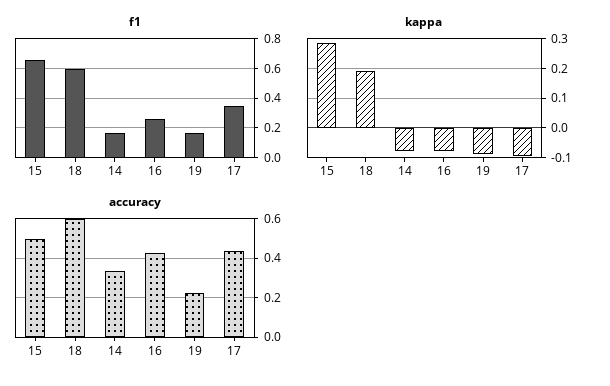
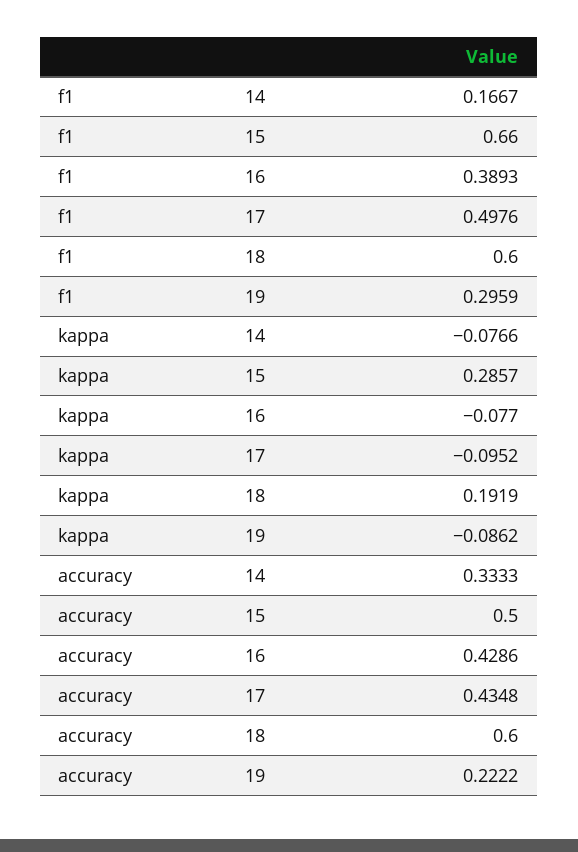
  {
    "f1": {
      "15": 0.66,
      "18": 0.6,
      "14": 0.1667,
-     "16": 0.25,
+     "16": 0.3893,
-     "19": 0.15,
+     "19": 0.2959,
-     "17": 0.35
+     "17": 0.4976
    },
    "kappa": {
      "15": 0.2857,
      "18": 0.1919,
      "14": -0.0766,
      "16": -0.077,
      "19": -0.0862,
      "17": -0.0952
    },
    "accuracy": {
      "15": 0.5,
      "18": 0.6,
      "14": 0.3333,
      "16": 0.4286,
      "19": 0.2222,
      "17": 0.4348
    }
  }

